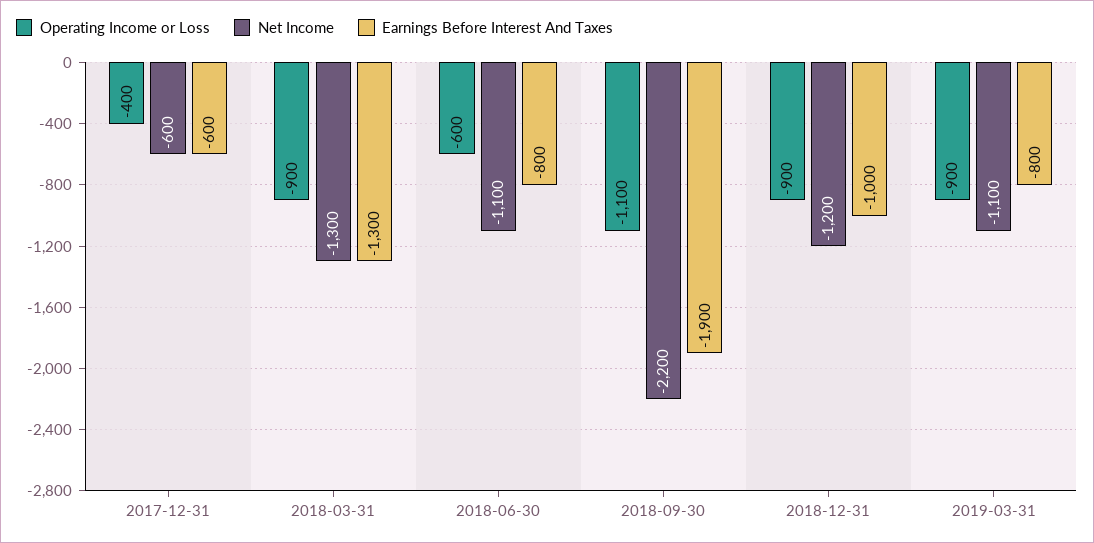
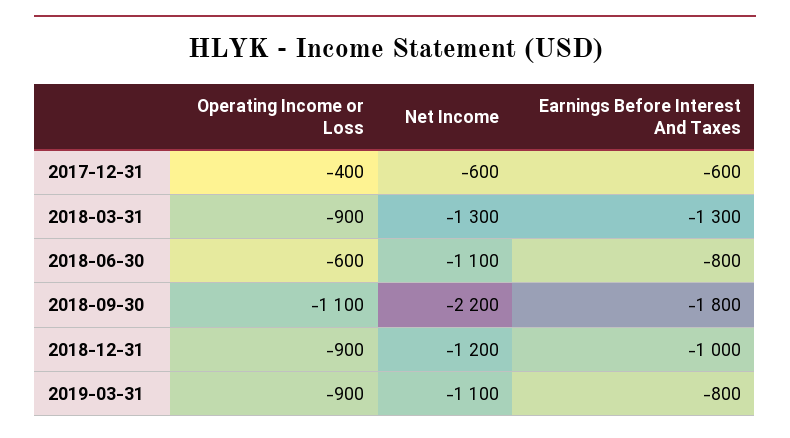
  {
    "Operating Income or Loss": {
      "2017-12-31": -400,
      "2018-03-31": -900,
      "2018-06-30": -600,
      "2018-09-30": -1100,
      "2018-12-31": -900,
      "2019-03-31": -900
    },
    "Net Income": {
      "2017-12-31": -600,
      "2018-03-31": -1300,
      "2018-06-30": -1100,
      "2018-09-30": -2200,
      "2018-12-31": -1200,
      "2019-03-31": -1100
    },
    "Earnings Before Interest And Taxes": {
      "2017-12-31": -600,
      "2018-03-31": -1300,
      "2018-06-30": -800,
-     "2018-09-30": -1900,
+     "2018-09-30": -1800,
      "2018-12-31": -1000,
      "2019-03-31": -800
    }
  }

